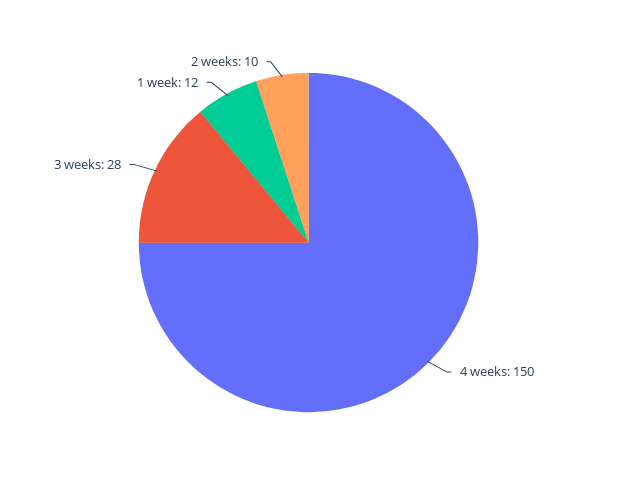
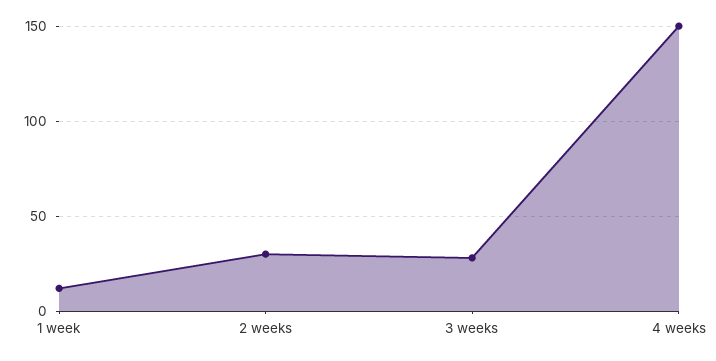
  {
    "4 weeks": 150,
    "3 weeks": 28,
    "1 week": 12,
-   "2 weeks": 10
+   "2 weeks": 30
  }

